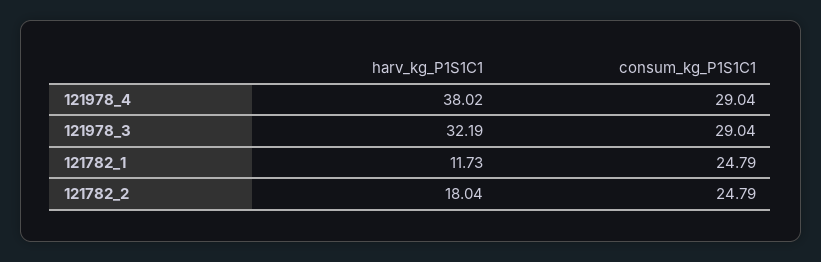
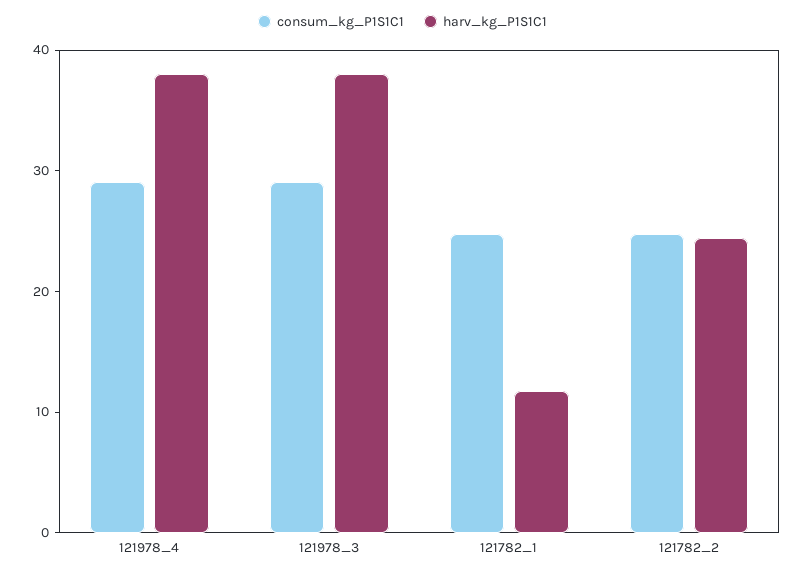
  {
    "harv_kg_P1S1C1": {
      "121978_4": 38.02,
-     "121978_3": 32.19,
+     "121978_3": 38,
      "121782_1": 11.73,
-     "121782_2": 18.04
+     "121782_2": 24
    },
    "consum_kg_P1S1C1": {
      "121978_4": 29.04,
      "121978_3": 29.04,
      "121782_1": 24.79,
      "121782_2": 24.79
    }
  }

